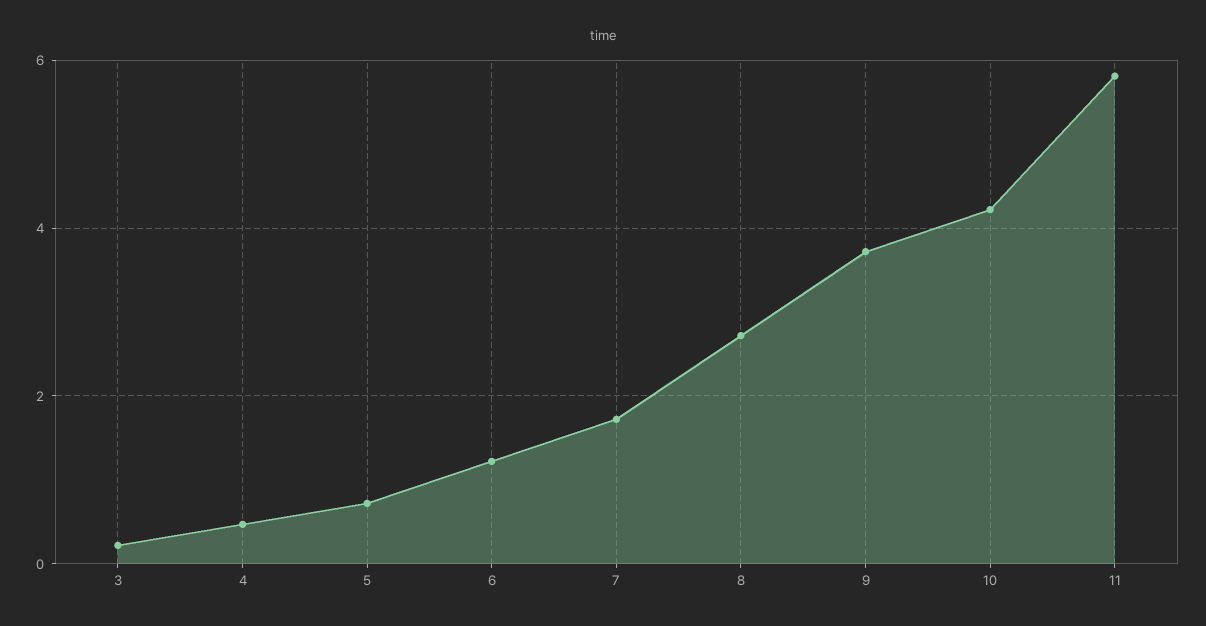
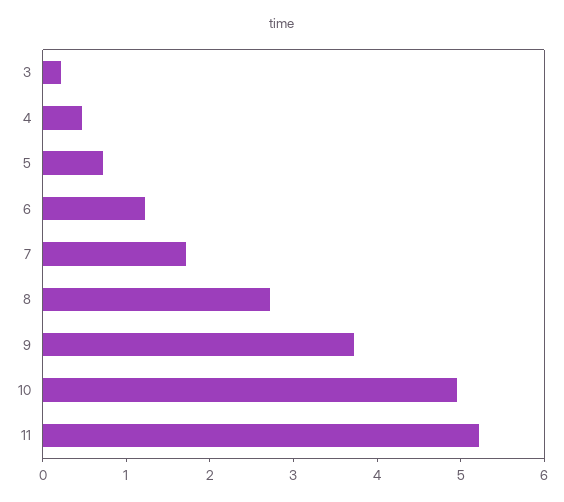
  {
    "3": 0.2,
    "4": 0.4,
    "5": 0.8,
    "6": 1.2,
    "7": 1.8,
    "8": 2.8,
    "9": 3.8,
-   "10": 4.2,
+   "10": 5,
-   "11": 5.8
+   "11": 5.2
  }

